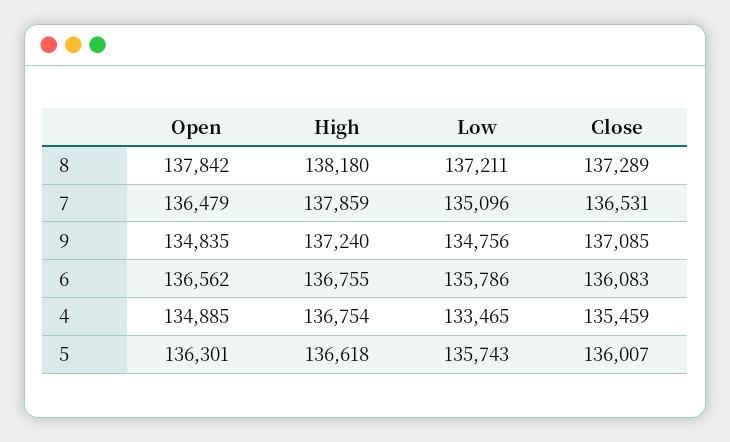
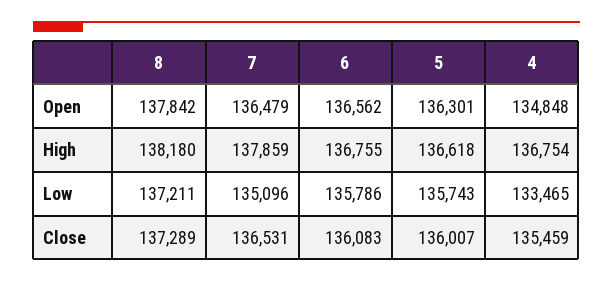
  {
    "Open": {
      "8": 137842,
      "7": 136479,
-     "9": 134835,
      "6": 136562,
-     "4": 134885,
+     "4": 134848,
      "5": 136301
    },
    "High": {
      "8": 138180,
      "7": 137859,
-     "9": 137240,
      "6": 136755,
      "4": 136754,
      "5": 136618
    },
    "Low": {
      "8": 137211,
      "7": 135096,
-     "9": 134756,
      "6": 135786,
      "4": 133465,
      "5": 135743
    },
    "Close": {
      "8": 137289,
      "7": 136531,
-     "9": 137085,
      "6": 136083,
      "4": 135459,
      "5": 136007
    }
  }

